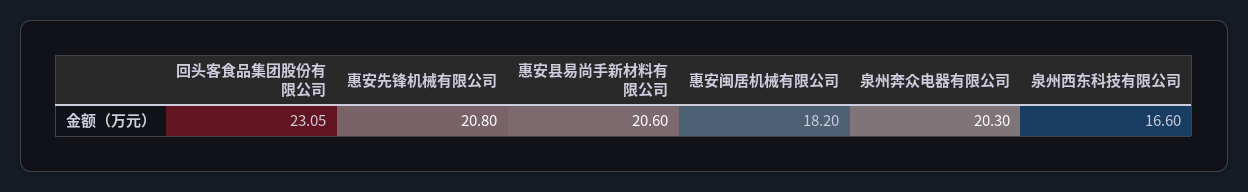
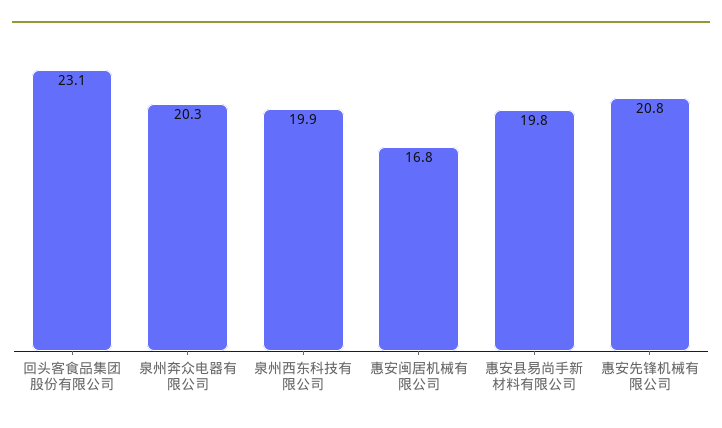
  {
    "回头客食品集团股份有限公司": 23.05,
    "惠安先锋机械有限公司": 20.8,
-   "惠安县易尚手新材料有限公司": 20.6,
+   "惠安县易尚手新材料有限公司": 19.8,
-   "惠安闽居机械有限公司": 18.2,
+   "惠安闽居机械有限公司": 16.8,
    "泉州奔众电器有限公司": 20.3,
-   "泉州西东科技有限公司": 16.6
+   "泉州西东科技有限公司": 19.9
  }

